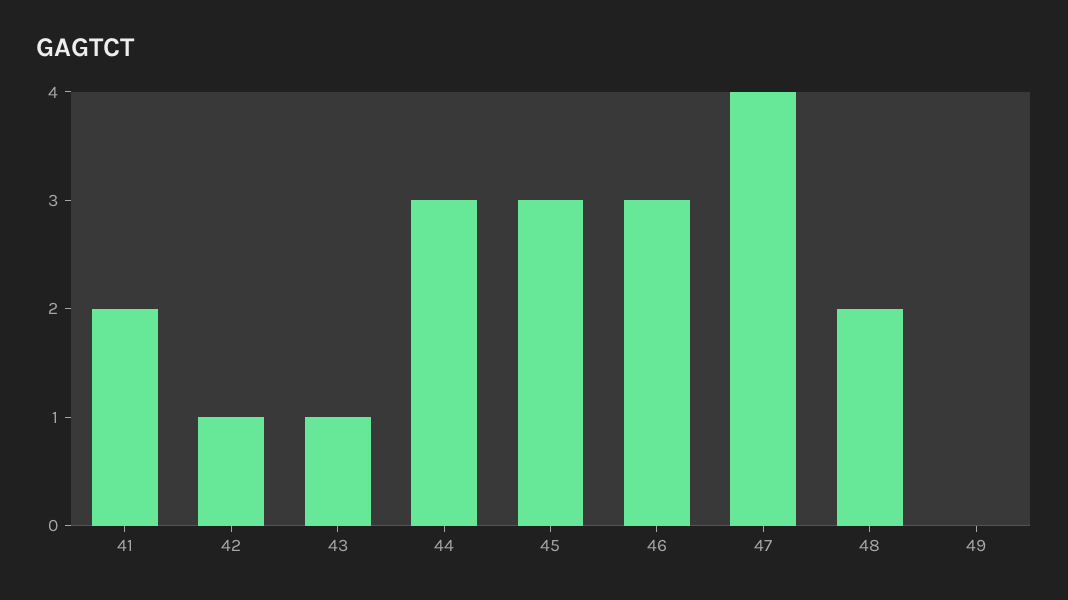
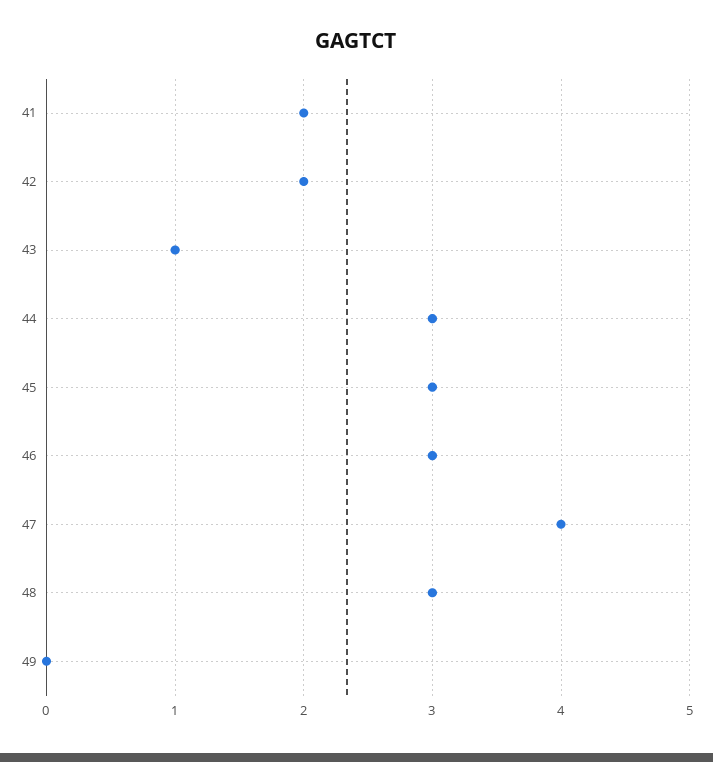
  {
    "41": 2,
-   "42": 1,
+   "42": 2,
    "43": 1,
    "44": 3,
    "45": 3,
    "46": 3,
    "47": 4,
-   "48": 2,
+   "48": 3,
    "49": 0
  }

